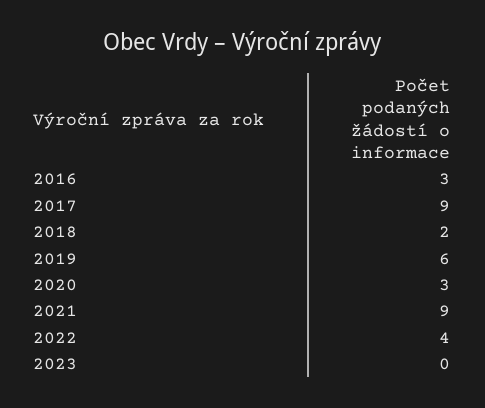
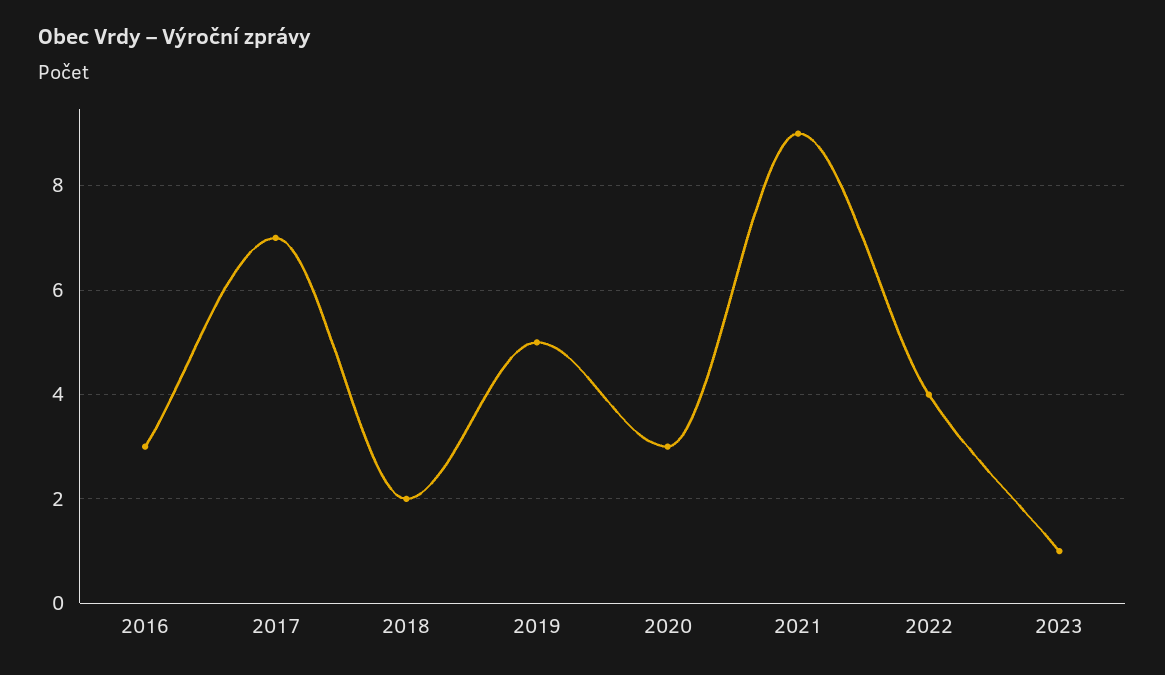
  {
    "2016": 3,
-   "2017": 9,
+   "2017": 7,
    "2018": 2,
-   "2019": 6,
+   "2019": 5,
    "2020": 3,
    "2021": 9,
    "2022": 4,
-   "2023": 0
+   "2023": 1
  }

